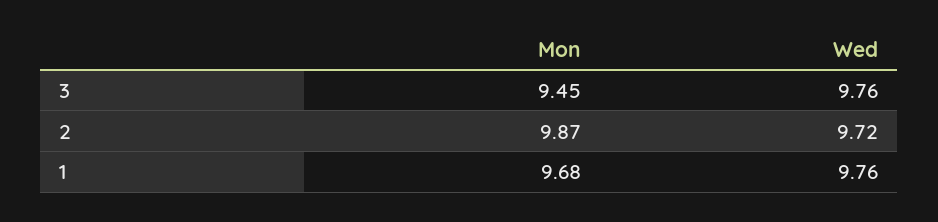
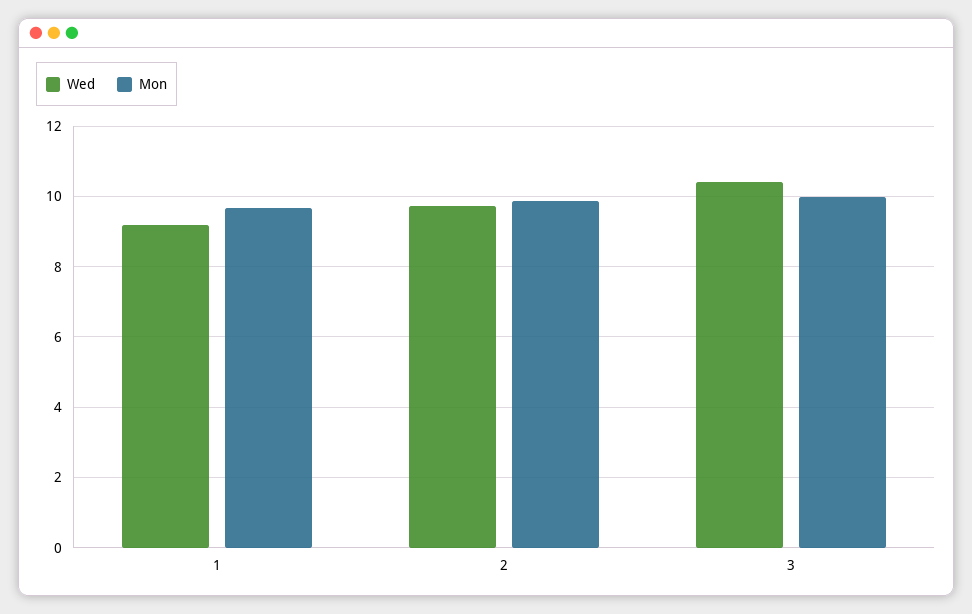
  {
    "Mon": {
-     "3": 9.45,
+     "3": 10,
      "2": 9.87,
      "1": 9.68
    },
    "Wed": {
-     "3": 9.76,
+     "3": 10.4,
      "2": 9.72,
-     "1": 9.76
+     "1": 9.2
    }
  }

